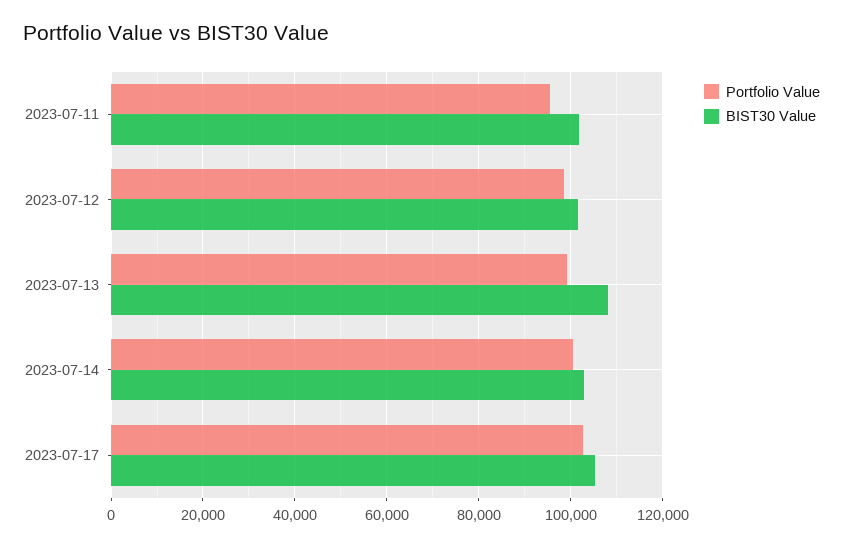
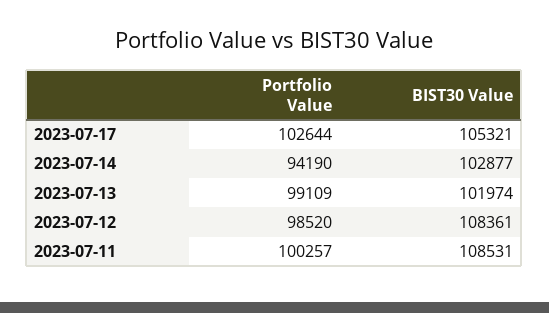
  {
    "Portfolio Value": {
-     "2023-07-11": 96000,
+     "2023-07-11": 100257,
      "2023-07-12": 98520,
      "2023-07-13": 99109,
-     "2023-07-14": 100000,
+     "2023-07-14": 94190,
      "2023-07-17": 102644
    },
    "BIST30 Value": {
-     "2023-07-11": 102000,
+     "2023-07-11": 108531,
-     "2023-07-12": 102000,
+     "2023-07-12": 108361,
-     "2023-07-13": 108000,
+     "2023-07-13": 101974,
      "2023-07-14": 102877,
      "2023-07-17": 105321
    }
  }

